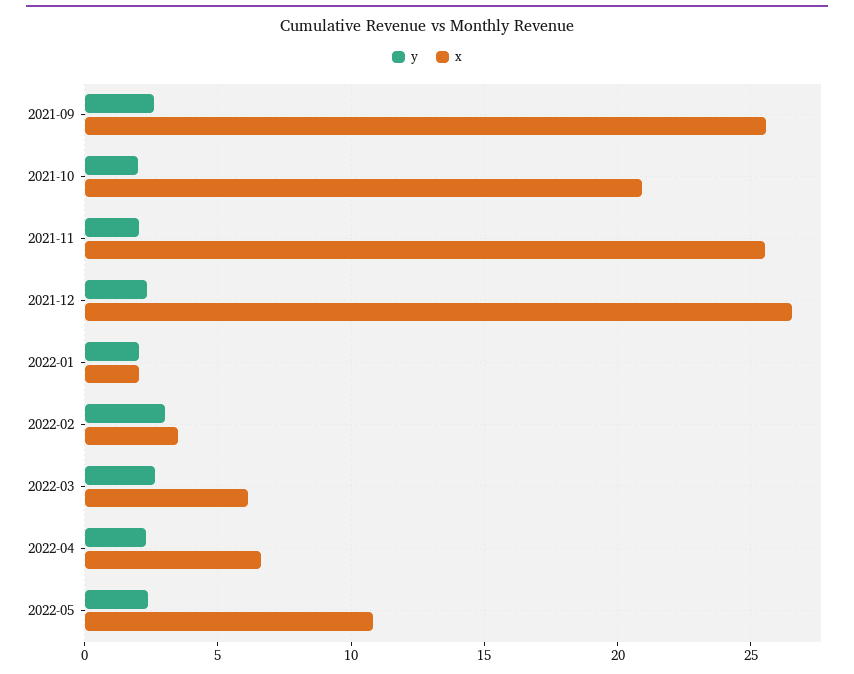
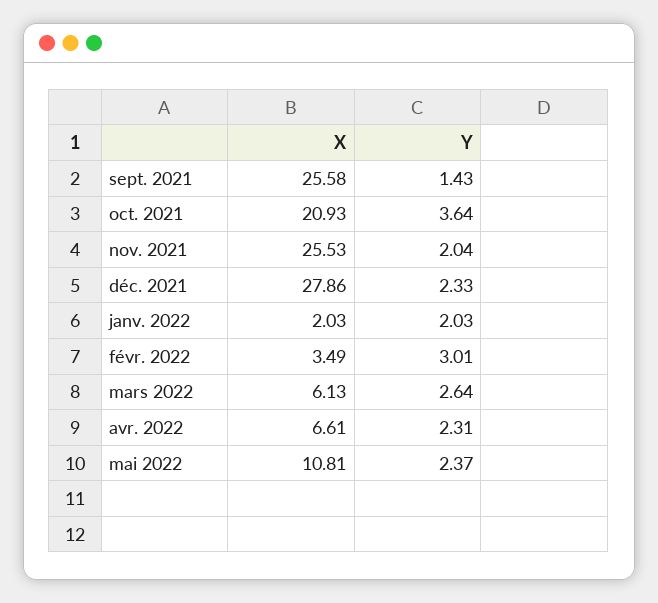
  {
    "y": {
-     "2021-09": 2.5,
+     "2021-09": 1.43,
-     "2021-10": 2,
+     "2021-10": 3.64,
      "2021-11": 2.04,
      "2021-12": 2.33,
      "2022-01": 2.03,
      "2022-02": 3.01,
      "2022-03": 2.64,
      "2022-04": 2.31,
      "2022-05": 2.37
    },
    "x": {
      "2021-09": 25.58,
      "2021-10": 20.93,
      "2021-11": 25.53,
-     "2021-12": 26.5,
+     "2021-12": 27.86,
      "2022-01": 2.03,
      "2022-02": 3.49,
      "2022-03": 6.13,
      "2022-04": 6.61,
      "2022-05": 10.81
    }
  }

